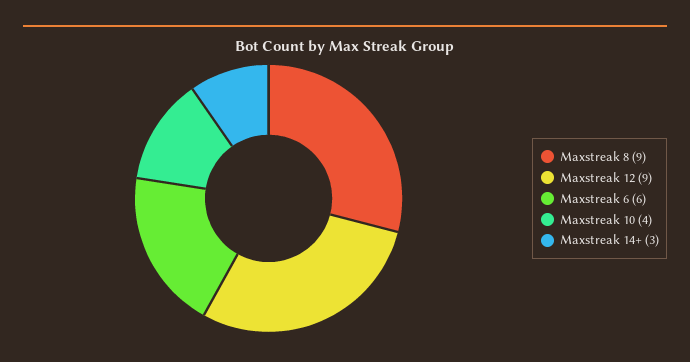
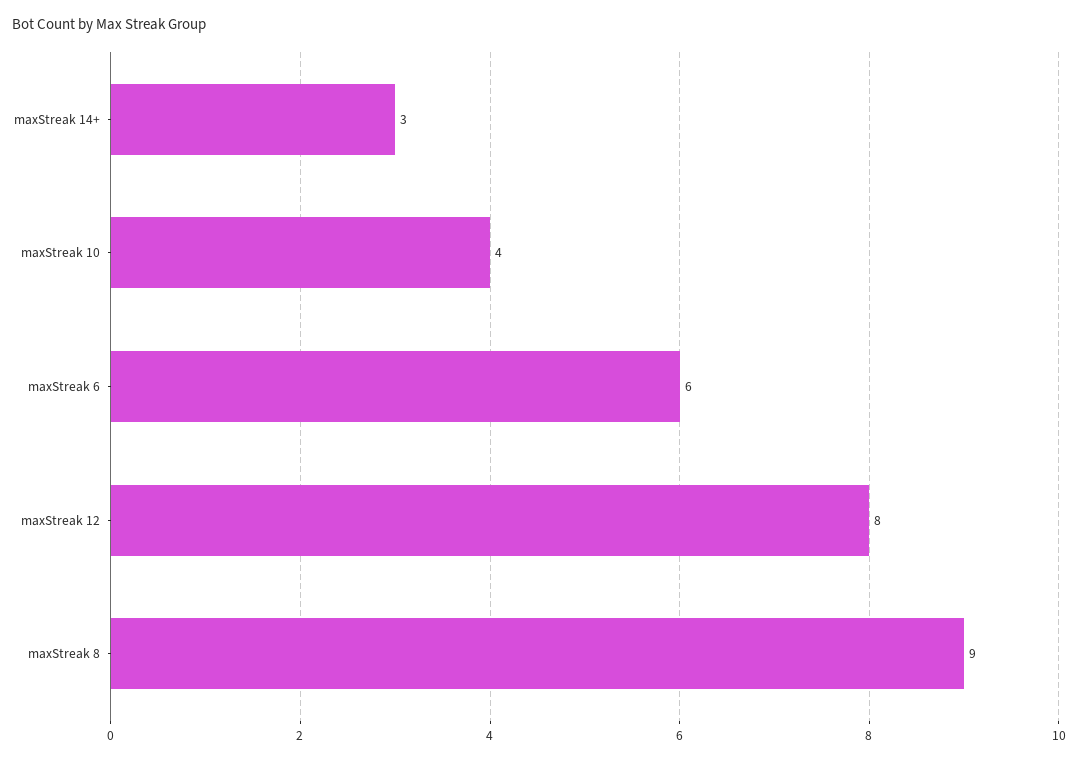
  {
    "Maxstreak 8": 9,
-   "Maxstreak 12": 9,
+   "Maxstreak 12": 8,
    "Maxstreak 6": 6,
    "Maxstreak 10": 4,
    "Maxstreak 14+": 3
  }

